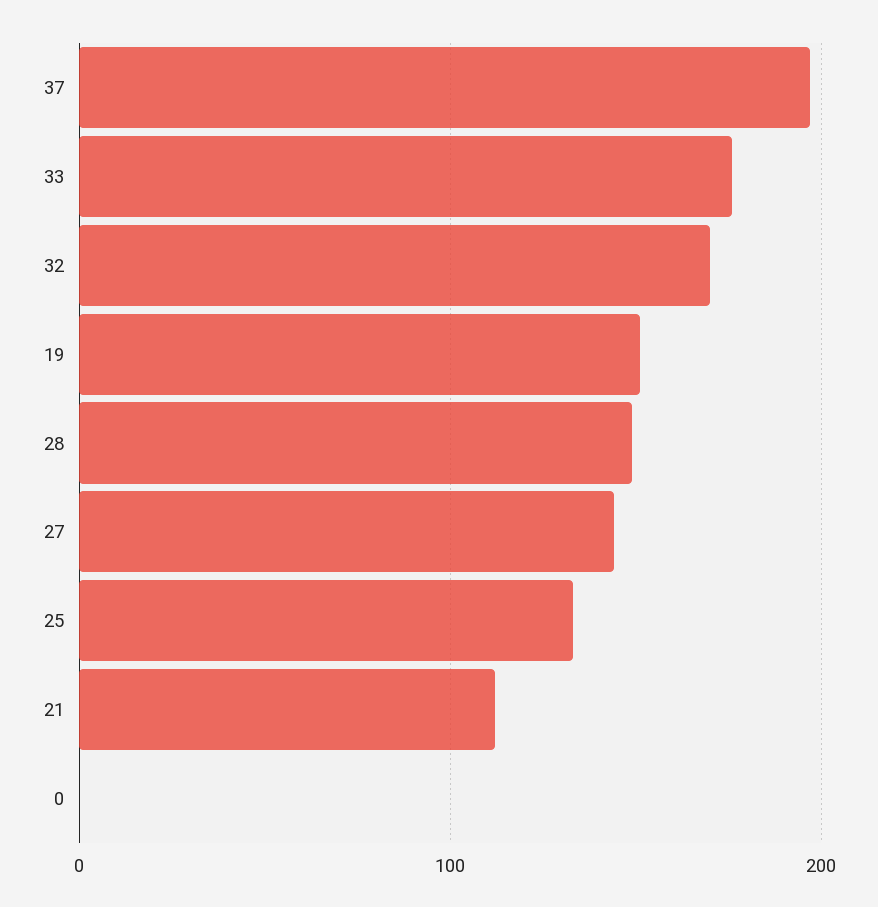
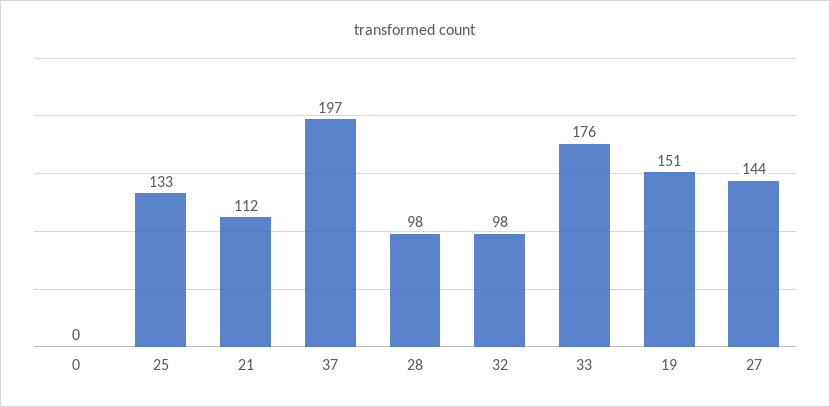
  {
    "37": 197,
    "33": 176,
-   "32": 170,
+   "32": 98,
    "19": 151,
-   "28": 150,
+   "28": 98,
    "27": 144,
    "25": 133,
    "21": 112,
    "0": 0
  }

